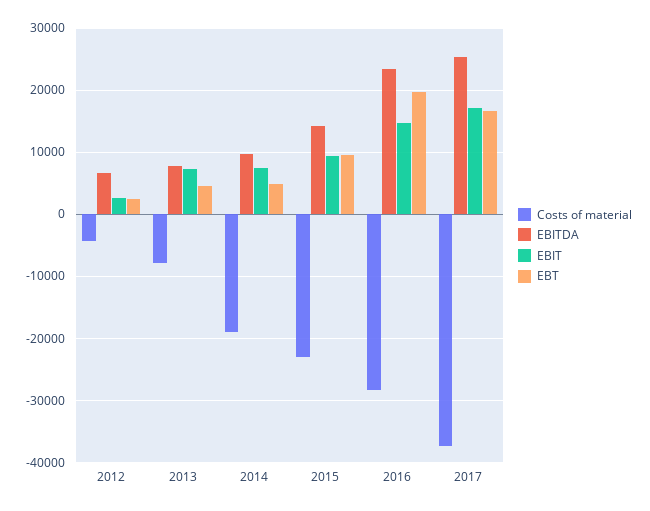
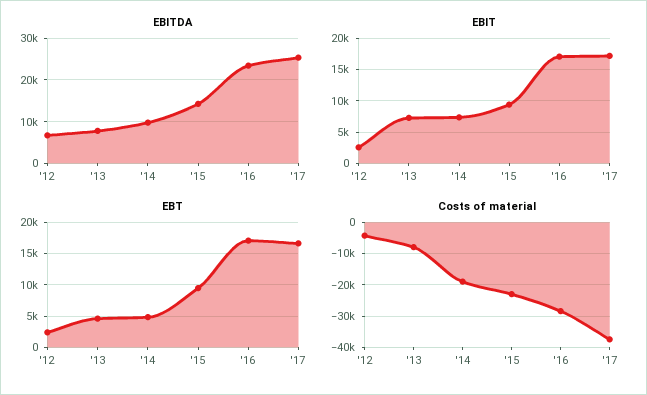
  {
    "Costs of material": {
      "2012": -4000,
      "2013": -8000,
      "2014": -19000,
      "2015": -23000,
      "2016": -28000,
      "2017": -37000
    },
    "EBITDA": {
      "2012": 7000,
      "2013": 8000,
      "2014": 10000,
      "2015": 14000,
      "2016": 23000,
      "2017": 25000
    },
    "EBIT": {
      "2012": 3000,
      "2013": 7000,
      "2014": 7000,
      "2015": 9000,
-     "2016": 15000,
+     "2016": 17000,
      "2017": 17000
    },
    "EBT": {
      "2012": 2000,
      "2013": 5000,
      "2014": 5000,
      "2015": 9000,
-     "2016": 20000,
+     "2016": 17000,
      "2017": 17000
    }
  }

